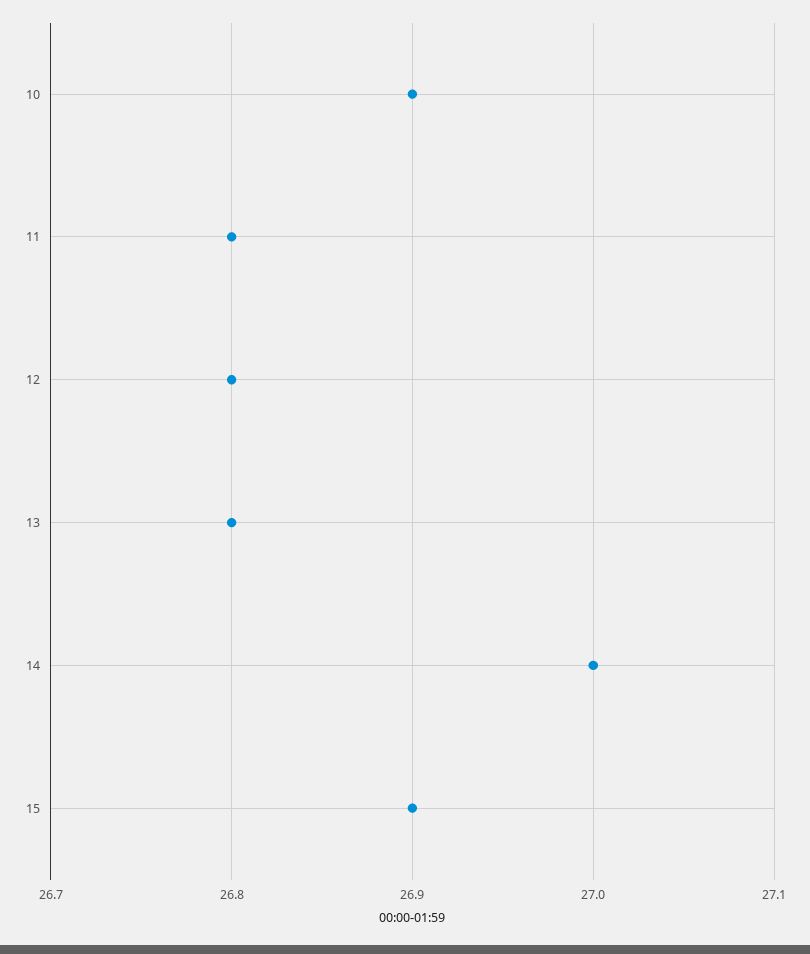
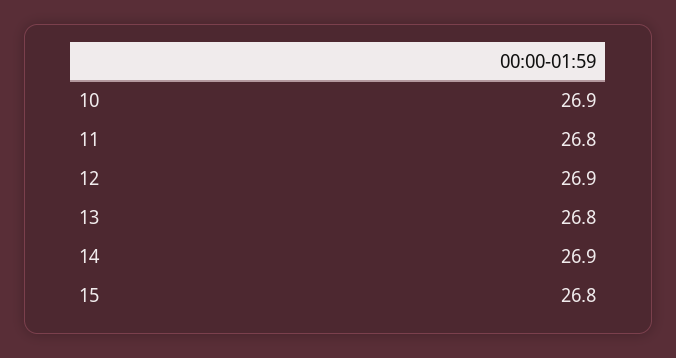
  {
    "10": 26.9,
    "11": 26.8,
-   "12": 26.8,
+   "12": 26.9,
    "13": 26.8,
-   "14": 27,
+   "14": 26.9,
-   "15": 26.9
+   "15": 26.8
  }

